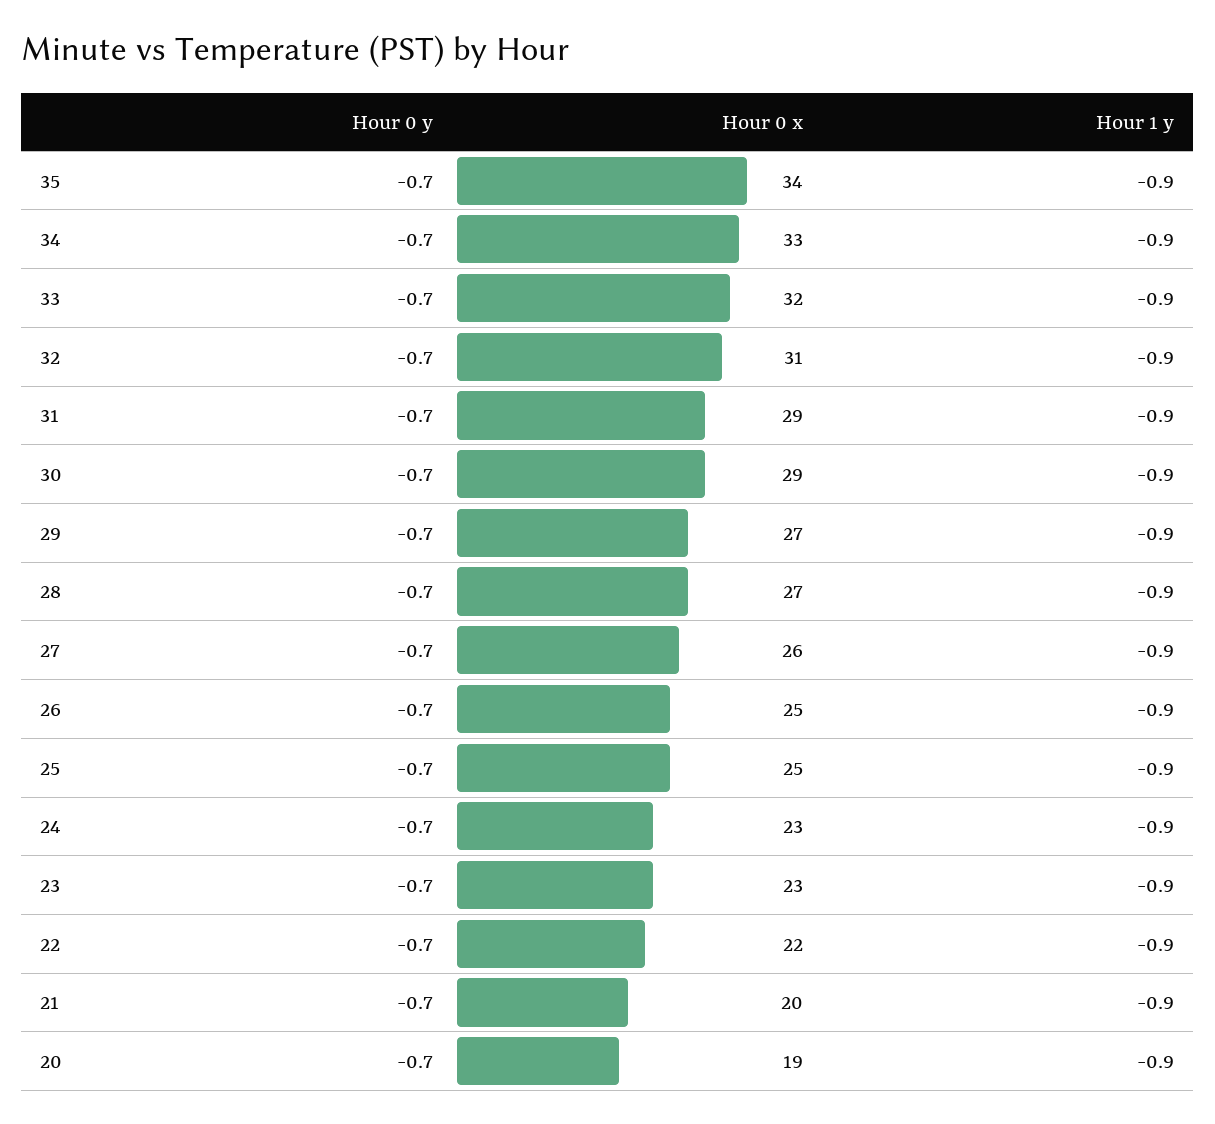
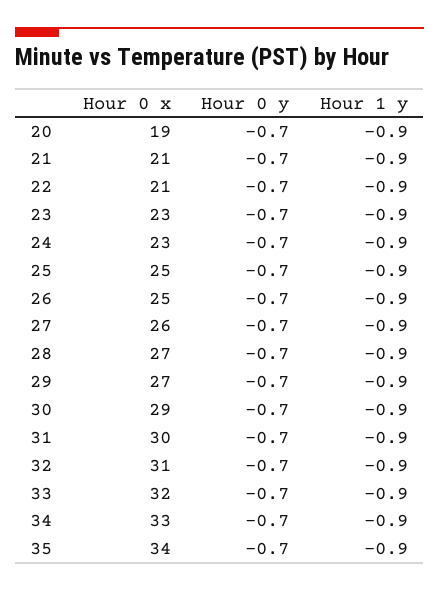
  {
    "Hour 0 y": {
      "35": -0.7,
      "34": -0.7,
      "33": -0.7,
      "32": -0.7,
      "31": -0.7,
      "30": -0.7,
      "29": -0.7,
      "28": -0.7,
      "27": -0.7,
      "26": -0.7,
      "25": -0.7,
      "24": -0.7,
      "23": -0.7,
      "22": -0.7,
      "21": -0.7,
      "20": -0.7
    },
    "Hour 0 x": {
      "35": 34,
      "34": 33,
      "33": 32,
      "32": 31,
-     "31": 29,
+     "31": 30,
      "30": 29,
      "29": 27,
      "28": 27,
      "27": 26,
      "26": 25,
      "25": 25,
      "24": 23,
      "23": 23,
-     "22": 22,
+     "22": 21,
-     "21": 20,
+     "21": 21,
      "20": 19
    },
    "Hour 1 y": {
      "35": -0.9,
      "34": -0.9,
      "33": -0.9,
      "32": -0.9,
      "31": -0.9,
      "30": -0.9,
      "29": -0.9,
      "28": -0.9,
      "27": -0.9,
      "26": -0.9,
      "25": -0.9,
      "24": -0.9,
      "23": -0.9,
      "22": -0.9,
      "21": -0.9,
      "20": -0.9
    }
  }

